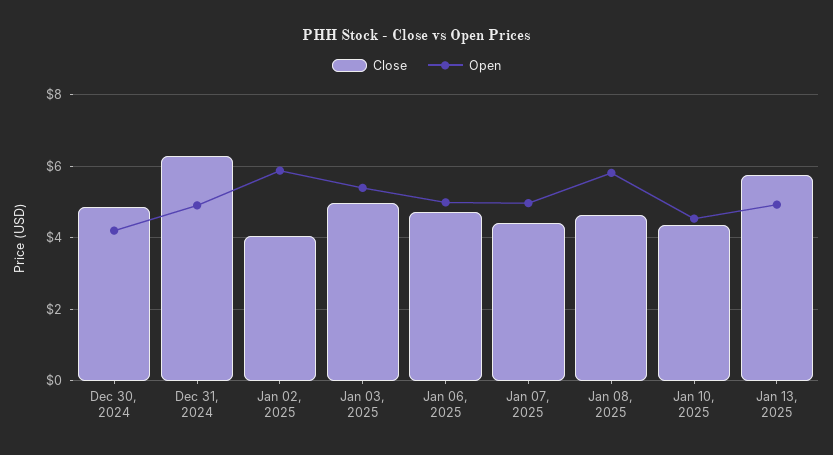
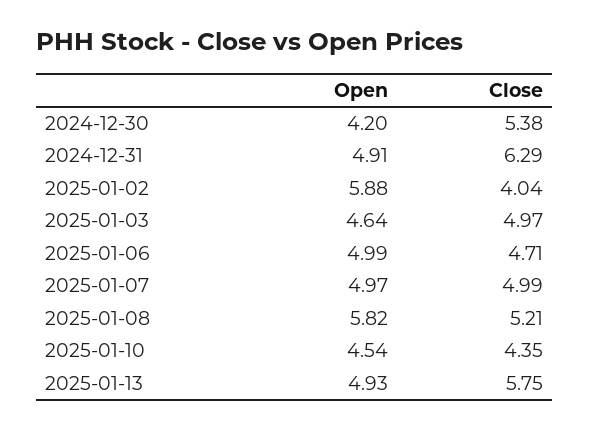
  {
    "Close": {
-     "Dec 30, 2024": 4.8,
+     "Dec 30, 2024": 5.38,
      "Dec 31, 2024": 6.29,
      "Jan 02, 2025": 4.04,
      "Jan 03, 2025": 4.97,
      "Jan 06, 2025": 4.71,
-     "Jan 07, 2025": 4.4,
+     "Jan 07, 2025": 4.99,
-     "Jan 08, 2025": 4.6,
+     "Jan 08, 2025": 5.21,
      "Jan 10, 2025": 4.35,
      "Jan 13, 2025": 5.75
    },
    "Open": {
      "Dec 30, 2024": 4.2,
      "Dec 31, 2024": 4.91,
      "Jan 02, 2025": 5.88,
-     "Jan 03, 2025": 5.4,
+     "Jan 03, 2025": 4.64,
      "Jan 06, 2025": 4.99,
      "Jan 07, 2025": 4.97,
      "Jan 08, 2025": 5.82,
      "Jan 10, 2025": 4.54,
      "Jan 13, 2025": 4.93
    }
  }

